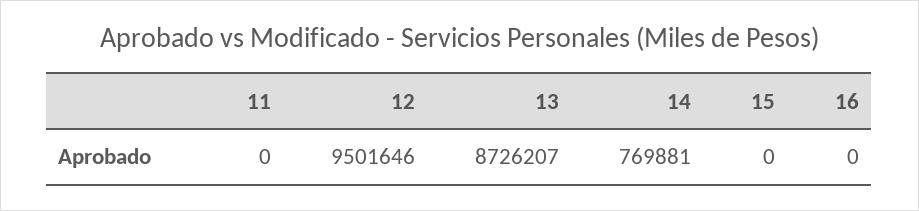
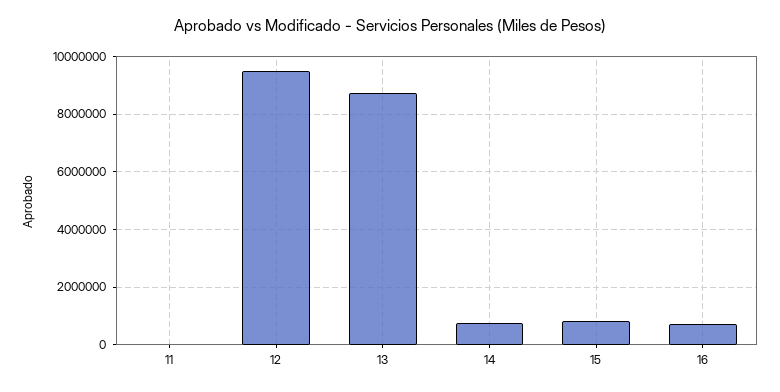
  {
    "11": 0,
    "12": 9501646,
    "13": 8726207,
    "14": 769881,
-   "15": 0,
+   "15": 750000,
-   "16": 0
+   "16": 750000
  }

